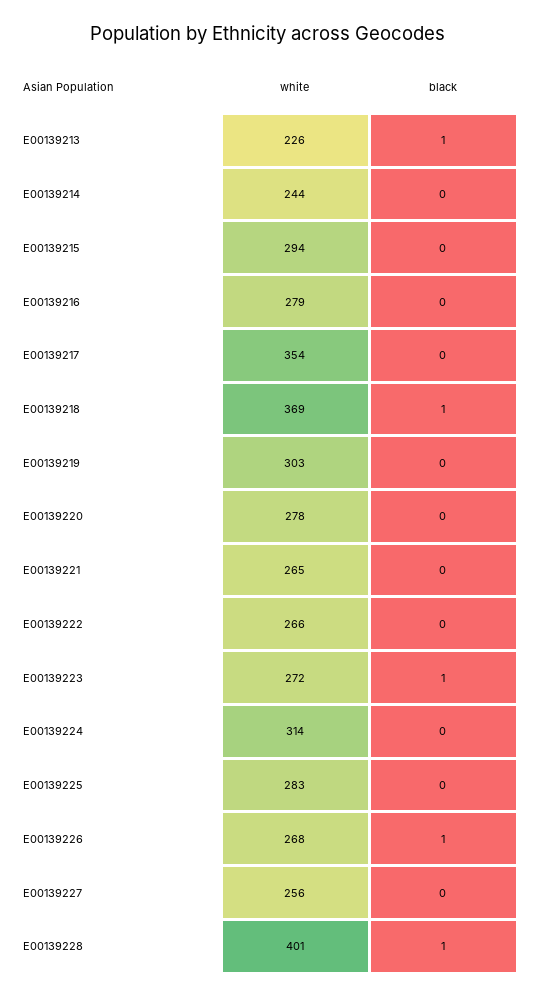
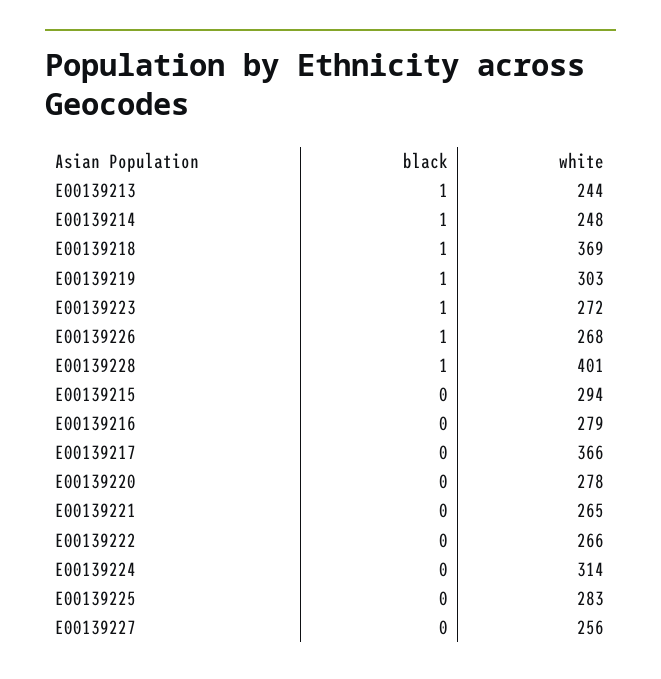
  {
    "white": {
-     "E00139213": 226,
+     "E00139213": 244,
-     "E00139214": 244,
+     "E00139214": 248,
      "E00139215": 294,
      "E00139216": 279,
-     "E00139217": 354,
+     "E00139217": 366,
      "E00139218": 369,
      "E00139219": 303,
      "E00139220": 278,
      "E00139221": 265,
      "E00139222": 266,
      "E00139223": 272,
      "E00139224": 314,
      "E00139225": 283,
      "E00139226": 268,
      "E00139227": 256,
      "E00139228": 401
    },
    "black": {
      "E00139213": 1,
-     "E00139214": 0,
+     "E00139214": 1,
      "E00139215": 0,
      "E00139216": 0,
      "E00139217": 0,
      "E00139218": 1,
-     "E00139219": 0,
+     "E00139219": 1,
      "E00139220": 0,
      "E00139221": 0,
      "E00139222": 0,
      "E00139223": 1,
      "E00139224": 0,
      "E00139225": 0,
      "E00139226": 1,
      "E00139227": 0,
      "E00139228": 1
    }
  }

